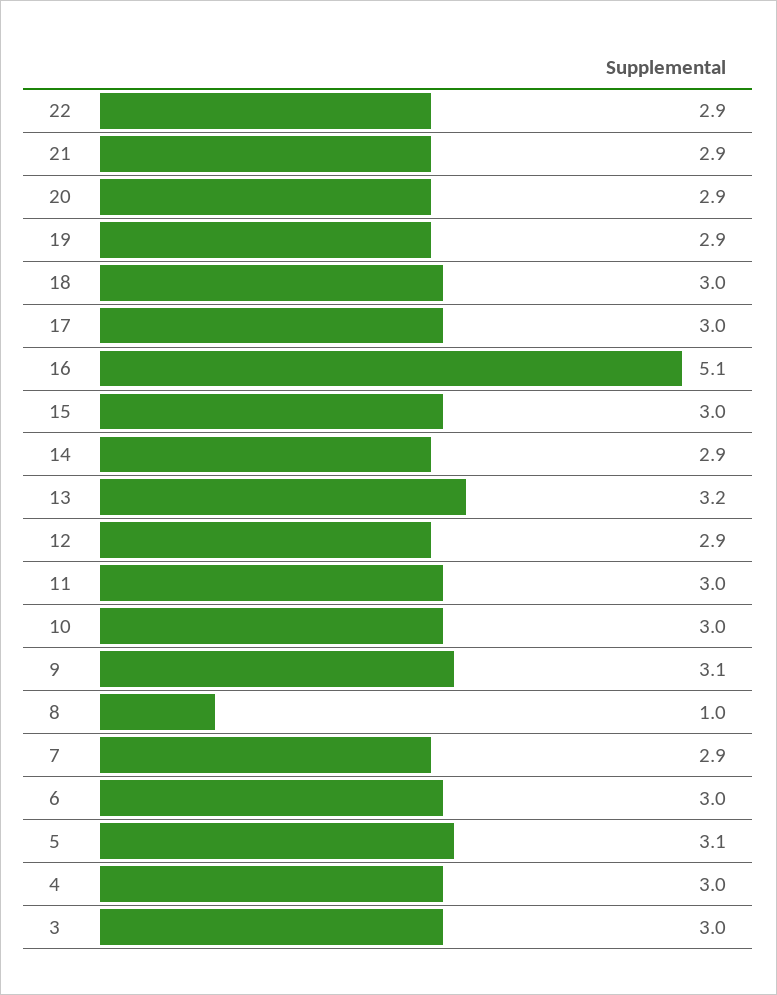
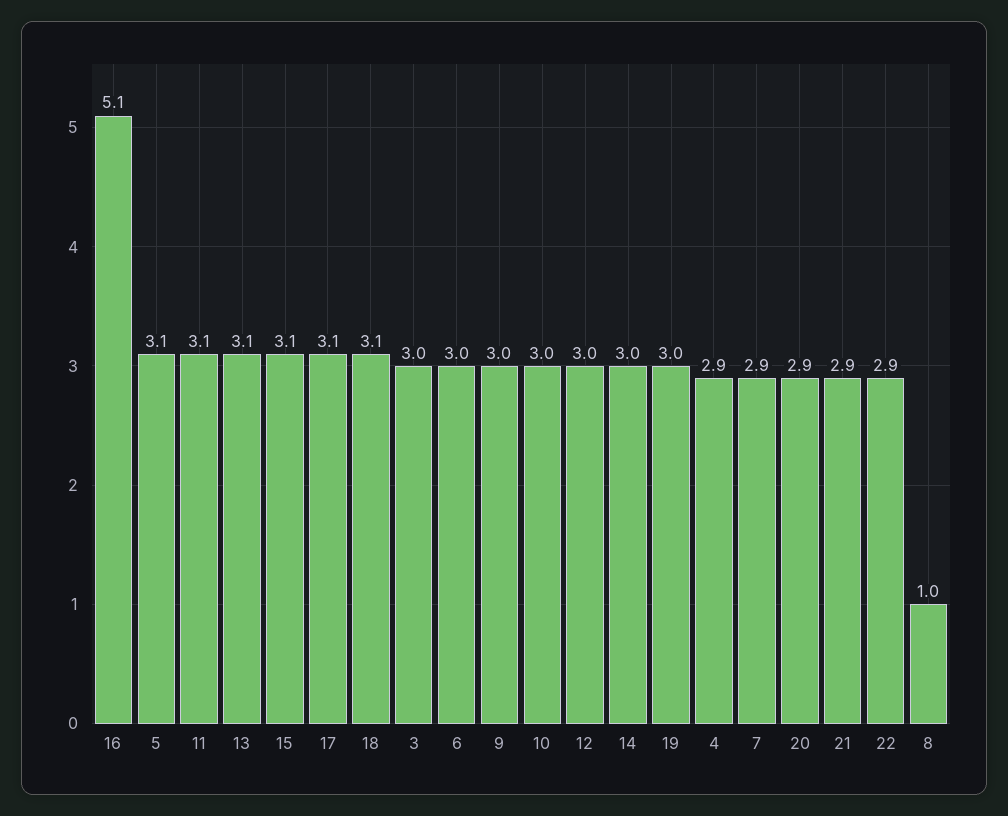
  {
    "22": 2.9,
    "21": 2.9,
    "20": 2.9,
-   "19": 2.9,
+   "19": 3,
-   "18": 3,
+   "18": 3.1,
-   "17": 3,
+   "17": 3.1,
    "16": 5.1,
-   "15": 3,
+   "15": 3.1,
-   "14": 2.9,
+   "14": 3,
-   "13": 3.2,
+   "13": 3.1,
-   "12": 2.9,
+   "12": 3,
-   "11": 3,
+   "11": 3.1,
    "10": 3,
-   "9": 3.1,
+   "9": 3,
    "8": 1,
    "7": 2.9,
    "6": 3,
    "5": 3.1,
-   "4": 3,
+   "4": 2.9,
    "3": 3
  }

